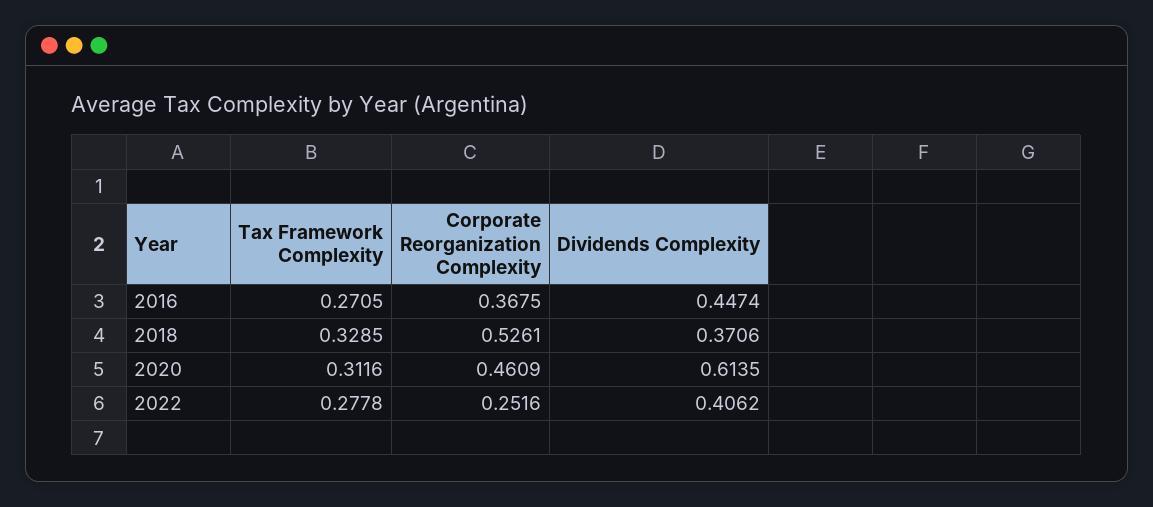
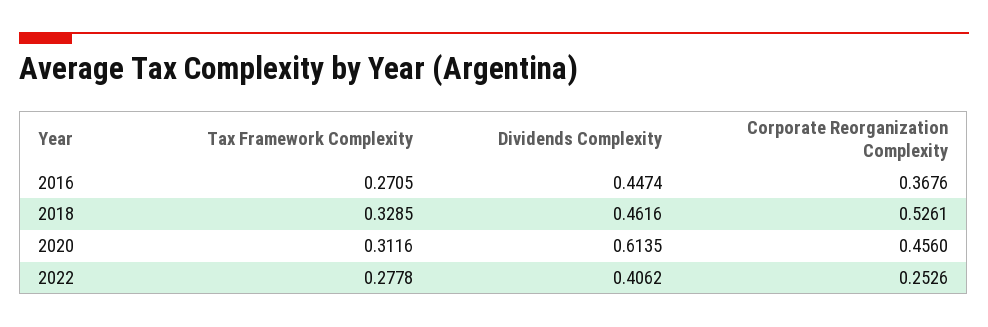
  {
    "Tax Framework Complexity": {
      "2016": 0.2705,
      "2018": 0.3285,
      "2020": 0.3116,
      "2022": 0.2778
    },
    "Corporate Reorganization Complexity": {
-     "2016": 0.3675,
+     "2016": 0.3676,
      "2018": 0.5261,
-     "2020": 0.4609,
+     "2020": 0.456,
-     "2022": 0.2516
+     "2022": 0.2526
    },
    "Dividends Complexity": {
      "2016": 0.4474,
-     "2018": 0.3706,
+     "2018": 0.4616,
      "2020": 0.6135,
      "2022": 0.4062
    }
  }

